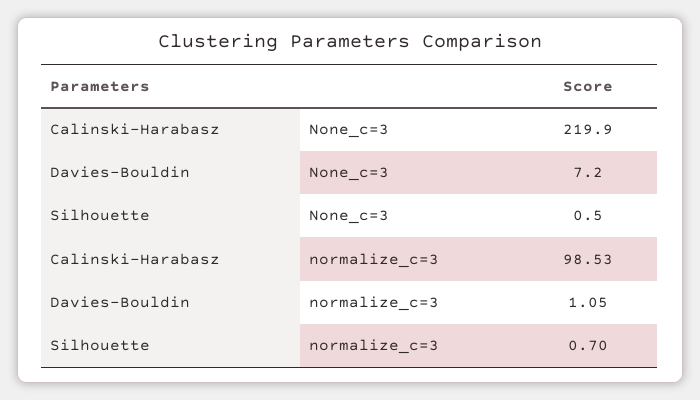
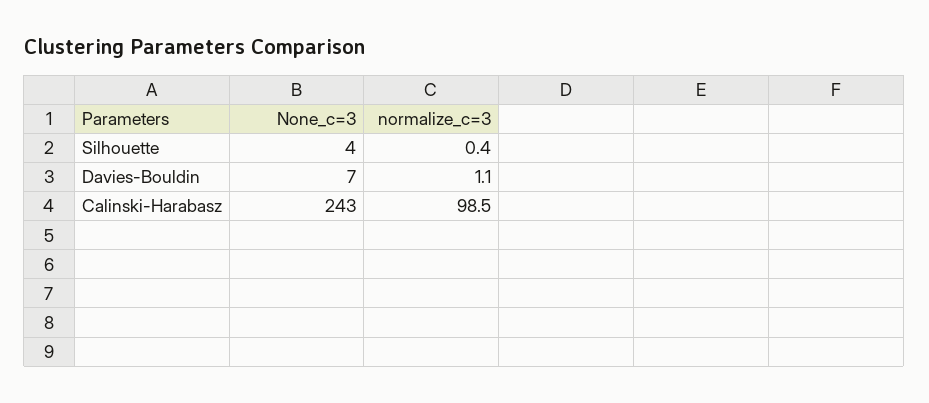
  {
    "Calinski-Harabasz": {
-     "None_c=3": 219.9,
+     "None_c=3": 243,
      "normalize_c=3": 98.53
    },
    "Davies-Bouldin": {
      "None_c=3": 7.2,
      "normalize_c=3": 1.05
    },
    "Silhouette": {
-     "None_c=3": 0.5,
+     "None_c=3": 4,
-     "normalize_c=3": 0.7
+     "normalize_c=3": 0.4
    }
  }

